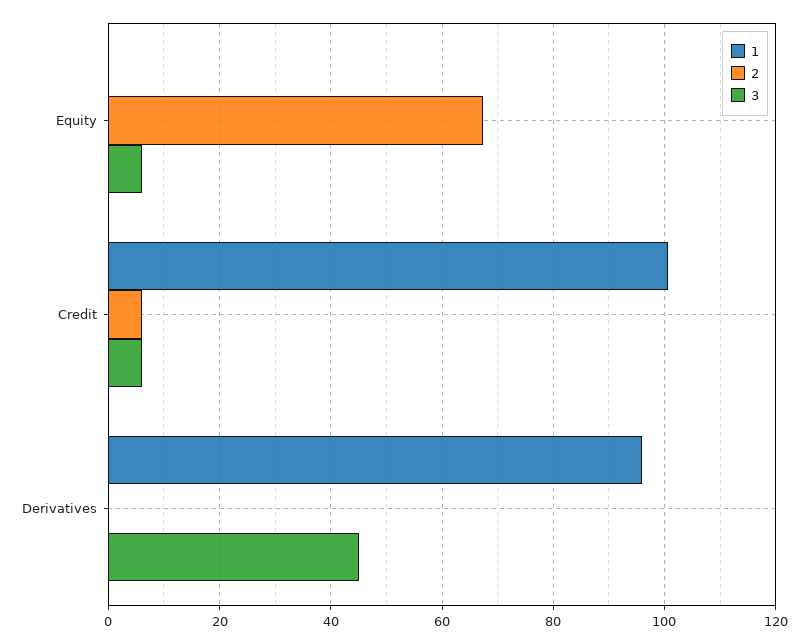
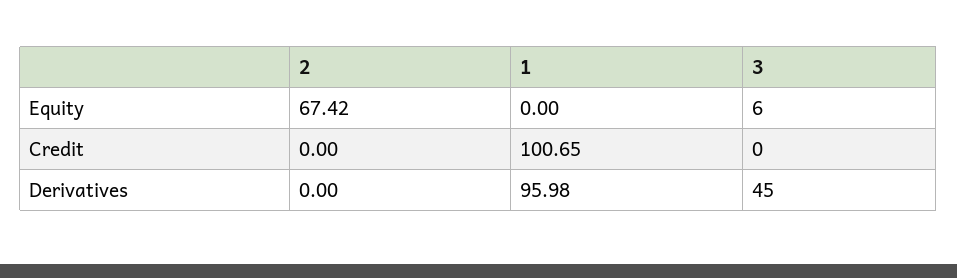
  {
    "1": {
      "Equity": 0,
      "Credit": 100.65,
      "Derivatives": 95.98
    },
    "2": {
      "Equity": 67.42,
-     "Credit": 6,
+     "Credit": 0,
      "Derivatives": 0
    },
    "3": {
      "Equity": 6,
-     "Credit": 6,
+     "Credit": 0,
      "Derivatives": 45
    }
  }

